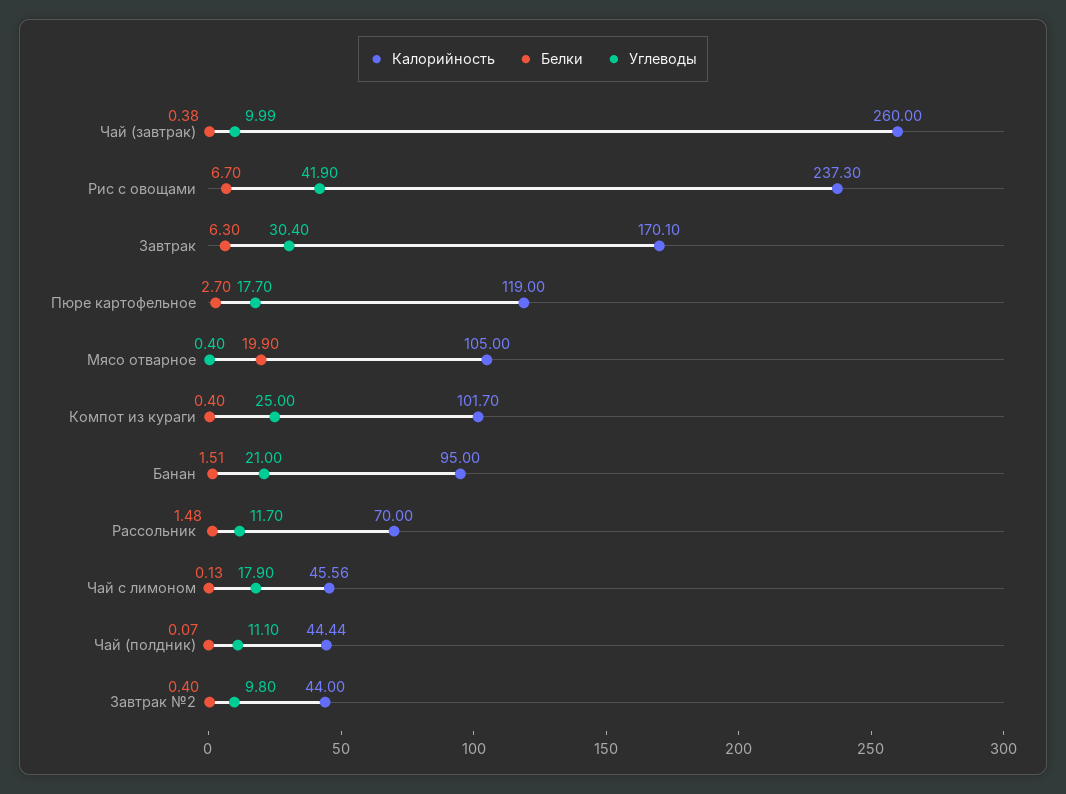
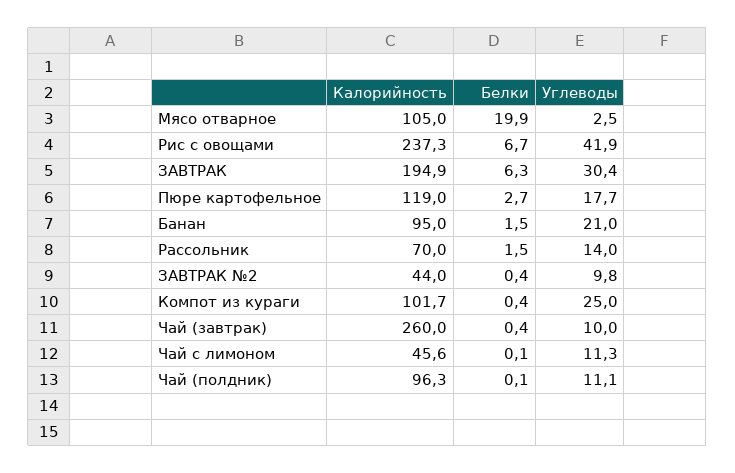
  {
    "Калорийность": {
      "Чай (завтрак)": 260,
      "Рис с овощами": 237.3,
-     "Завтрак": 170.1,
+     "Завтрак": 194.9,
      "Пюре картофельное": 119,
      "Мясо отварное": 105,
      "Компот из кураги": 101.7,
      "Банан": 95,
      "Рассольник": 70,
      "Чай с лимоном": 45.56,
-     "Чай (полдник)": 44.44,
+     "Чай (полдник)": 96.3,
      "Завтрак №2": 44
    },
    "Белки": {
      "Чай (завтрак)": 0.38,
      "Рис с овощами": 6.7,
      "Завтрак": 6.3,
      "Пюре картофельное": 2.7,
      "Мясо отварное": 19.9,
      "Компот из кураги": 0.4,
      "Банан": 1.51,
      "Рассольник": 1.48,
      "Чай с лимоном": 0.13,
      "Чай (полдник)": 0.07,
      "Завтрак №2": 0.4
    },
    "Углеводы": {
      "Чай (завтрак)": 9.99,
      "Рис с овощами": 41.9,
      "Завтрак": 30.4,
      "Пюре картофельное": 17.7,
-     "Мясо отварное": 0.4,
+     "Мясо отварное": 2.5,
      "Компот из кураги": 25,
      "Банан": 21,
-     "Рассольник": 11.7,
+     "Рассольник": 14,
-     "Чай с лимоном": 17.9,
+     "Чай с лимоном": 11.3,
      "Чай (полдник)": 11.1,
      "Завтрак №2": 9.8
    }
  }

